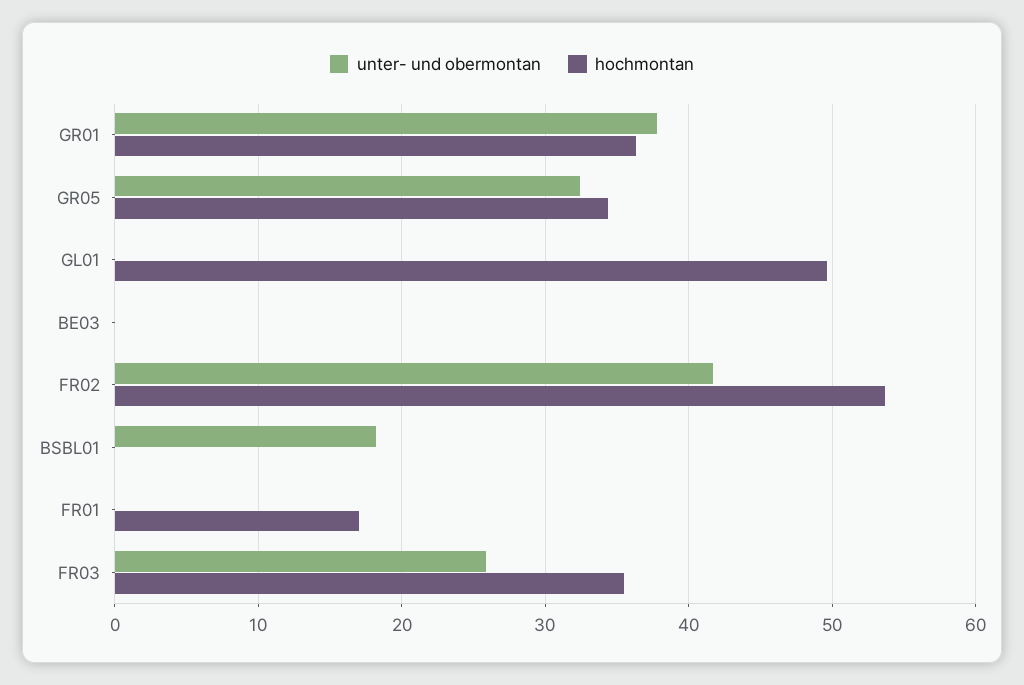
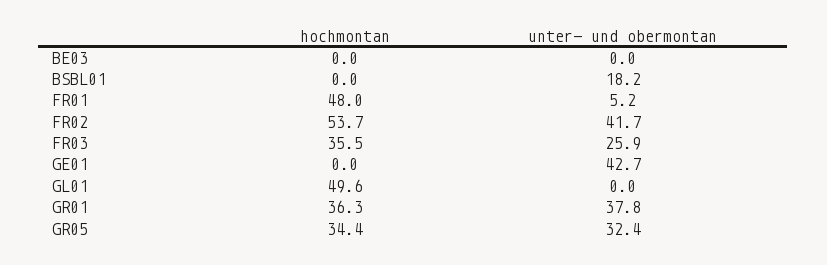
  {
    "unter- und obermontan": {
      "GR01": 37.8,
      "GR05": 32.4,
      "GL01": 0,
      "BE03": 0,
      "FR02": 41.7,
      "BSBL01": 18.2,
-     "FR01": 0,
+     "FR01": 5.2,
-     "FR03": 25.9
+     "FR03": 25.9,
+     "GE01": 42.7
    },
    "hochmontan": {
      "GR01": 36.3,
      "GR05": 34.4,
      "GL01": 49.6,
      "BE03": 0,
      "FR02": 53.7,
      "BSBL01": 0,
-     "FR01": 17,
+     "FR01": 48,
-     "FR03": 35.5
+     "FR03": 35.5,
+     "GE01": 0
    }
  }

